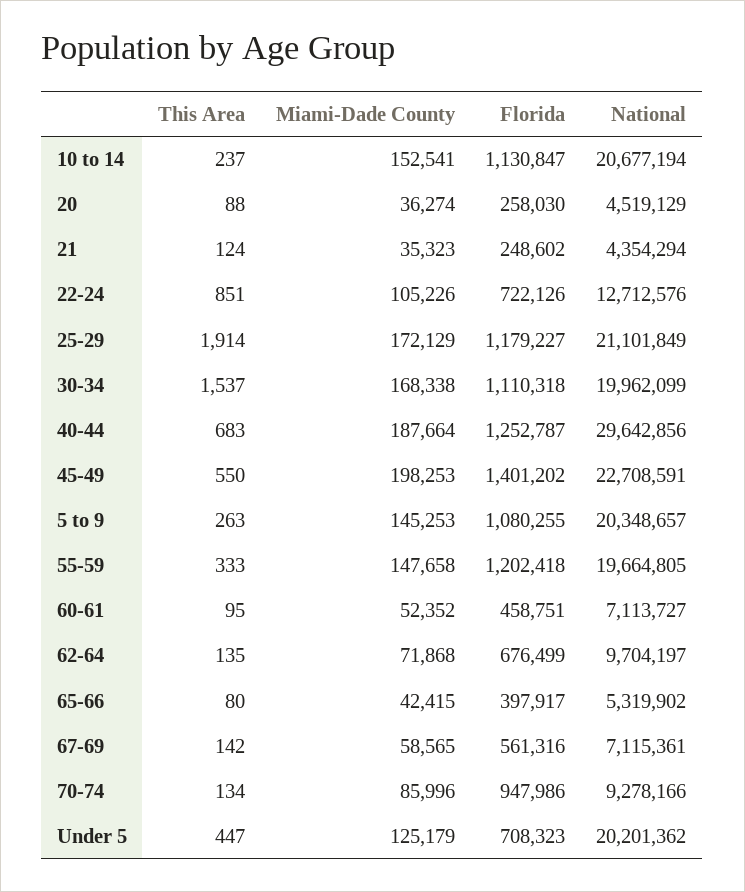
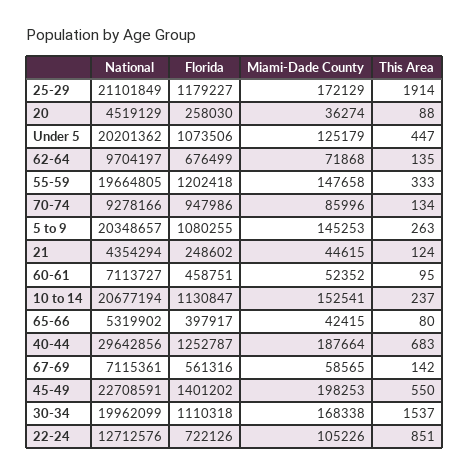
  {
    "This Area": {
      "10 to 14": 237,
      "20": 88,
      "21": 124,
      "22-24": 851,
      "25-29": 1914,
      "30-34": 1537,
      "40-44": 683,
      "45-49": 550,
      "5 to 9": 263,
      "55-59": 333,
      "60-61": 95,
      "62-64": 135,
      "65-66": 80,
      "67-69": 142,
      "70-74": 134,
      "Under 5": 447
    },
    "Miami-Dade County": {
      "10 to 14": 152541,
      "20": 36274,
-     "21": 35323,
+     "21": 44615,
      "22-24": 105226,
      "25-29": 172129,
      "30-34": 168338,
      "40-44": 187664,
      "45-49": 198253,
      "5 to 9": 145253,
      "55-59": 147658,
      "60-61": 52352,
      "62-64": 71868,
      "65-66": 42415,
      "67-69": 58565,
      "70-74": 85996,
      "Under 5": 125179
    },
    "Florida": {
      "10 to 14": 1130847,
      "20": 258030,
      "21": 248602,
      "22-24": 722126,
      "25-29": 1179227,
      "30-34": 1110318,
      "40-44": 1252787,
      "45-49": 1401202,
      "5 to 9": 1080255,
      "55-59": 1202418,
      "60-61": 458751,
      "62-64": 676499,
      "65-66": 397917,
      "67-69": 561316,
      "70-74": 947986,
-     "Under 5": 708323
+     "Under 5": 1073506
    },
    "National": {
      "10 to 14": 20677194,
      "20": 4519129,
      "21": 4354294,
      "22-24": 12712576,
      "25-29": 21101849,
      "30-34": 19962099,
      "40-44": 29642856,
      "45-49": 22708591,
      "5 to 9": 20348657,
      "55-59": 19664805,
      "60-61": 7113727,
      "62-64": 9704197,
      "65-66": 5319902,
      "67-69": 7115361,
      "70-74": 9278166,
      "Under 5": 20201362
    }
  }

